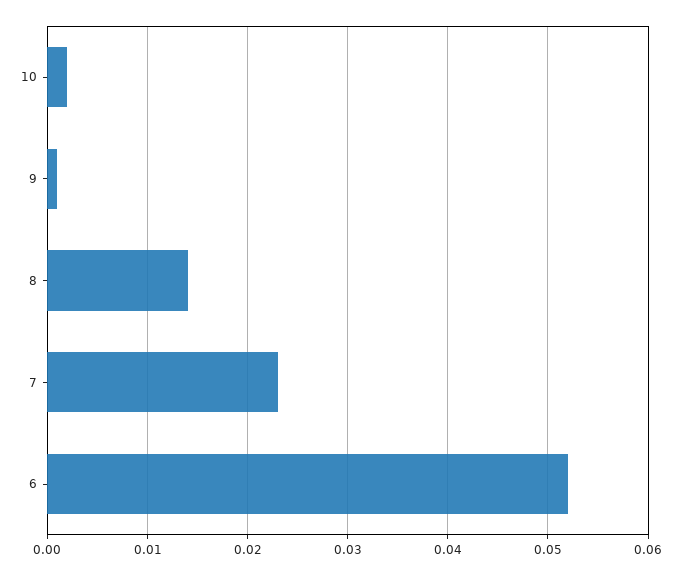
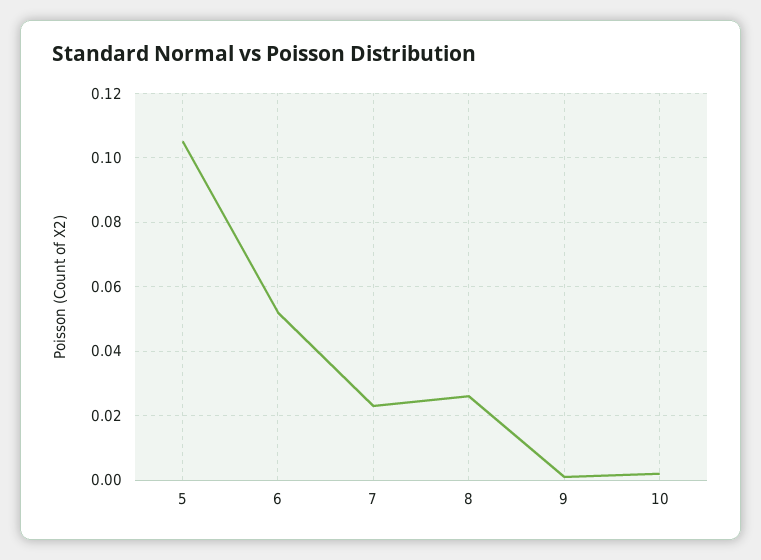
  {
    "10": 0.002,
    "9": 0.001,
-   "8": 0.014,
+   "8": 0.025,
    "7": 0.023,
-   "6": 0.052
+   "6": 0.052,
+   "5": 0.105
  }

